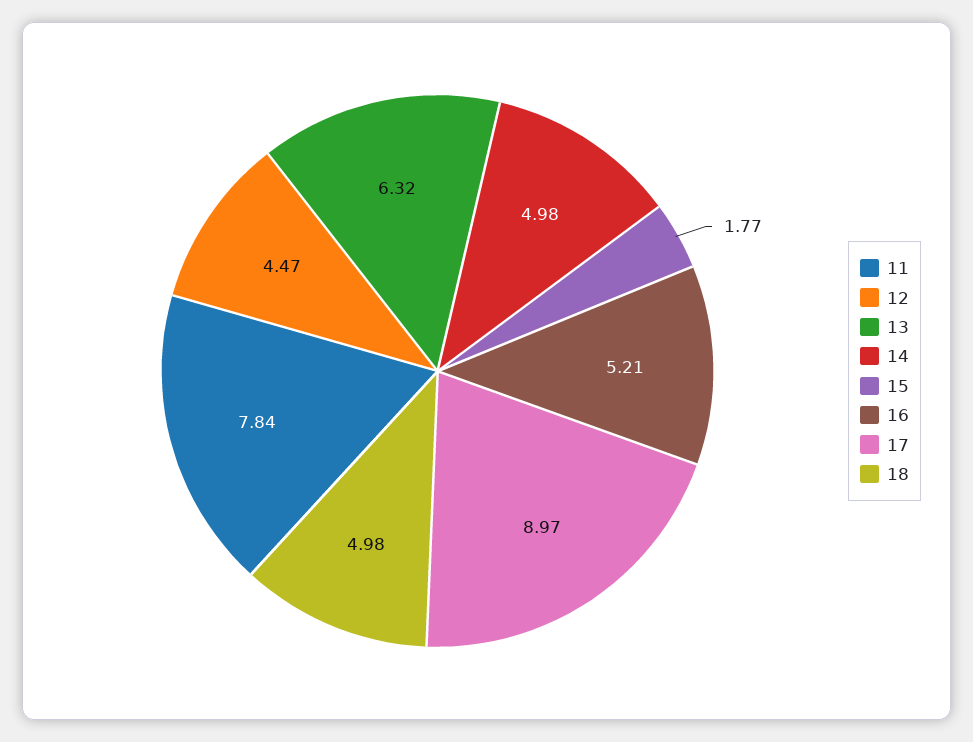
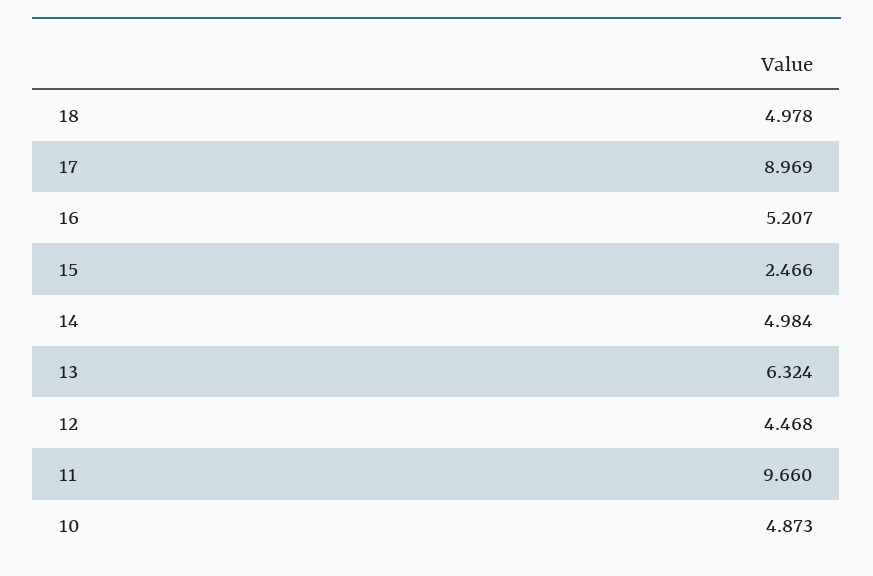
  {
-   "11": 7.84,
+   "11": 9.66,
    "12": 4.468,
    "13": 6.324,
    "14": 4.984,
-   "15": 1.77,
+   "15": 2.466,
    "16": 5.207,
    "17": 8.969,
-   "18": 4.978
+   "18": 4.978,
+   "10": 4.873
  }

